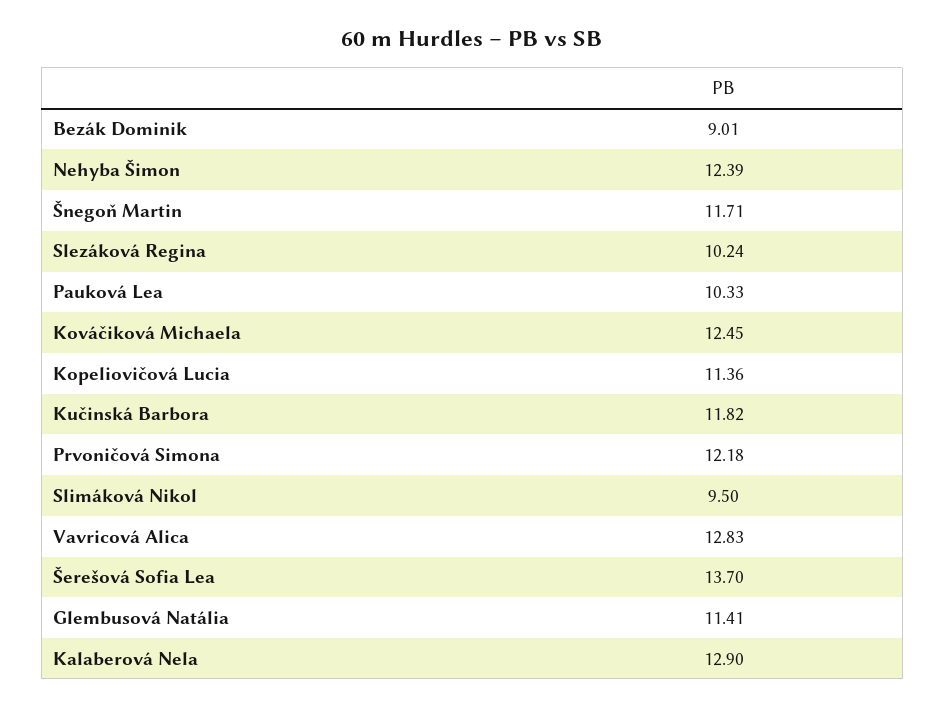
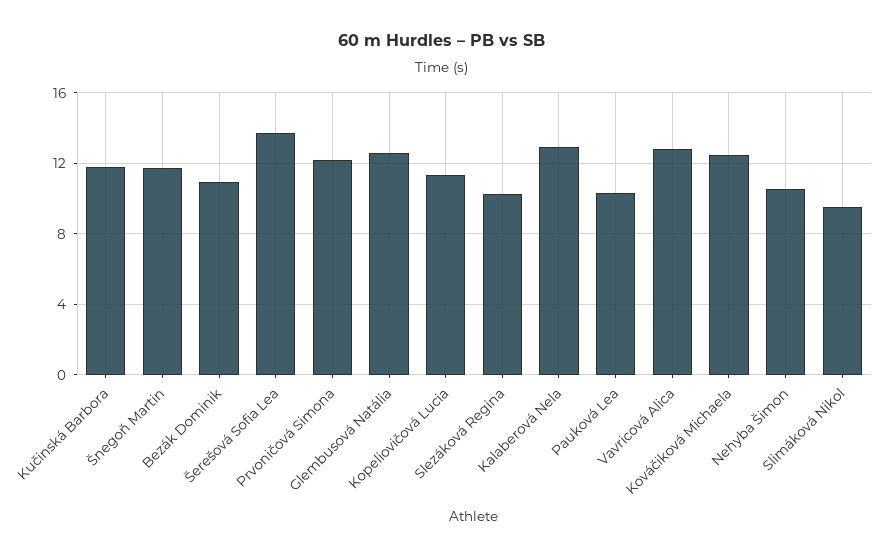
  {
-   "Bezák Dominik": 9.01,
+   "Bezák Dominik": 11,
-   "Nehyba Šimon": 12.39,
+   "Nehyba Šimon": 10.5,
    "Šnegoň Martin": 11.71,
    "Slezáková Regina": 10.24,
    "Pauková Lea": 10.33,
    "Kováčiková Michaela": 12.45,
    "Kopeliovičová Lucia": 11.36,
    "Kučinská Barbora": 11.82,
    "Prvoničová Simona": 12.18,
    "Slimáková Nikol": 9.5,
    "Vavricová Alica": 12.83,
    "Šerešová Sofia Lea": 13.7,
-   "Glembusová Natália": 11.41,
+   "Glembusová Natália": 12.5,
    "Kalaberová Nela": 12.9
  }

